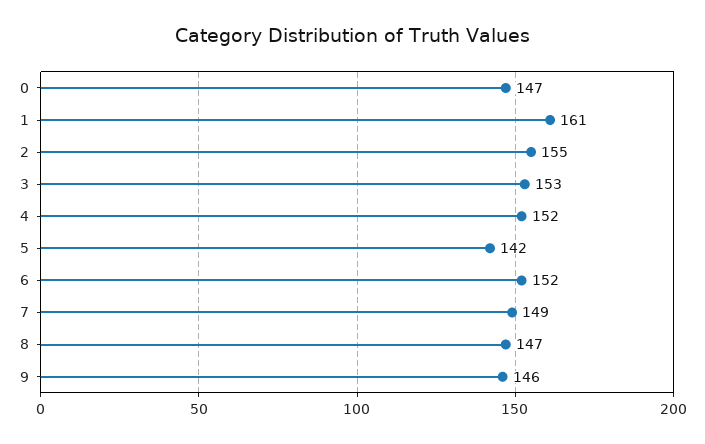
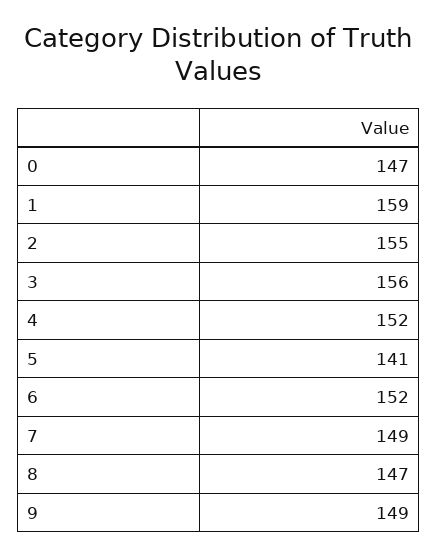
  {
    "0": 147,
-   "1": 161,
+   "1": 159,
    "2": 155,
-   "3": 153,
+   "3": 156,
    "4": 152,
-   "5": 142,
+   "5": 141,
    "6": 152,
    "7": 149,
    "8": 147,
-   "9": 146
+   "9": 149
  }

